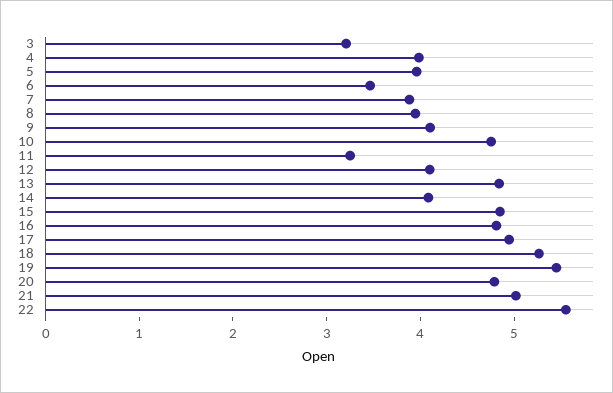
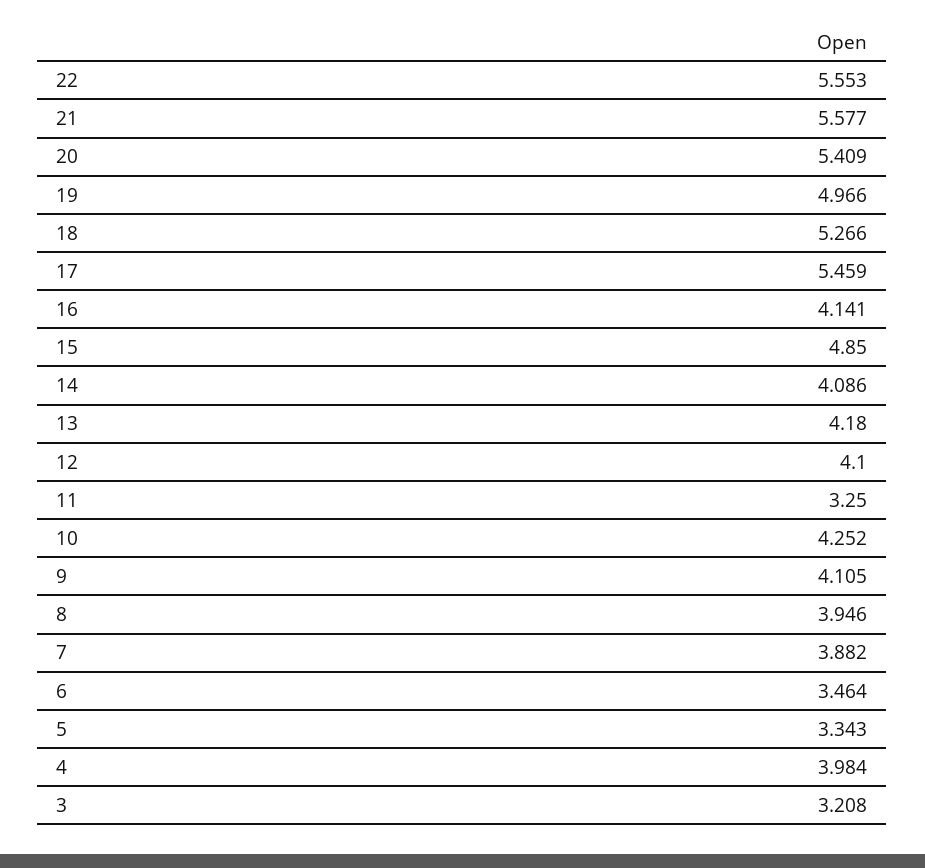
  {
    "3": 3.208,
    "4": 3.984,
-   "5": 4,
+   "5": 3.343,
    "6": 3.464,
    "7": 3.882,
    "8": 3.946,
    "9": 4.105,
-   "10": 4.8,
+   "10": 4.252,
    "11": 3.25,
    "12": 4.1,
-   "13": 4.8,
+   "13": 4.18,
    "14": 4.086,
    "15": 4.85,
-   "16": 4.8,
+   "16": 4.141,
-   "17": 5,
+   "17": 5.459,
    "18": 5.266,
-   "19": 5.4,
+   "19": 4.966,
-   "20": 4.8,
+   "20": 5.409,
-   "21": 5,
+   "21": 5.577,
    "22": 5.553
  }

